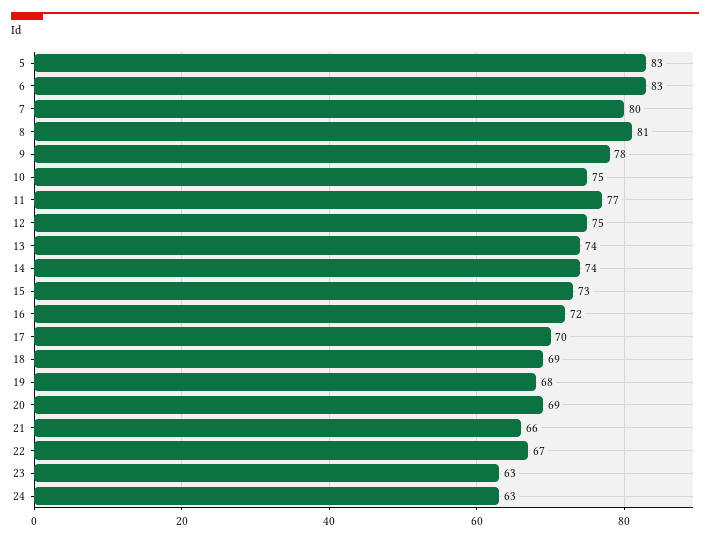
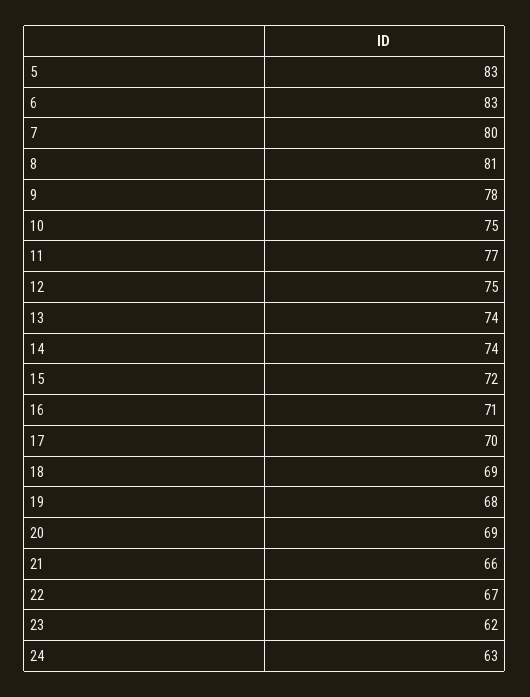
  {
    "5": 83,
    "6": 83,
    "7": 80,
    "8": 81,
    "9": 78,
    "10": 75,
    "11": 77,
    "12": 75,
    "13": 74,
    "14": 74,
-   "15": 73,
+   "15": 72,
-   "16": 72,
+   "16": 71,
    "17": 70,
    "18": 69,
    "19": 68,
    "20": 69,
    "21": 66,
    "22": 67,
-   "23": 63,
+   "23": 62,
    "24": 63
  }

